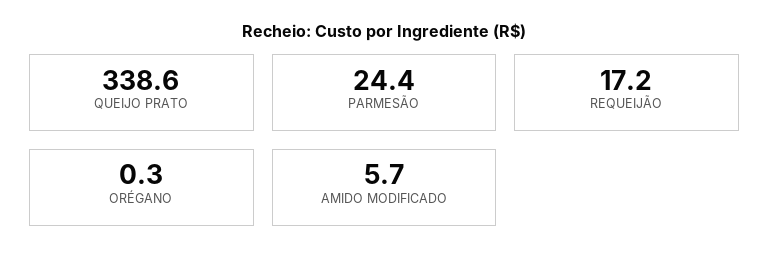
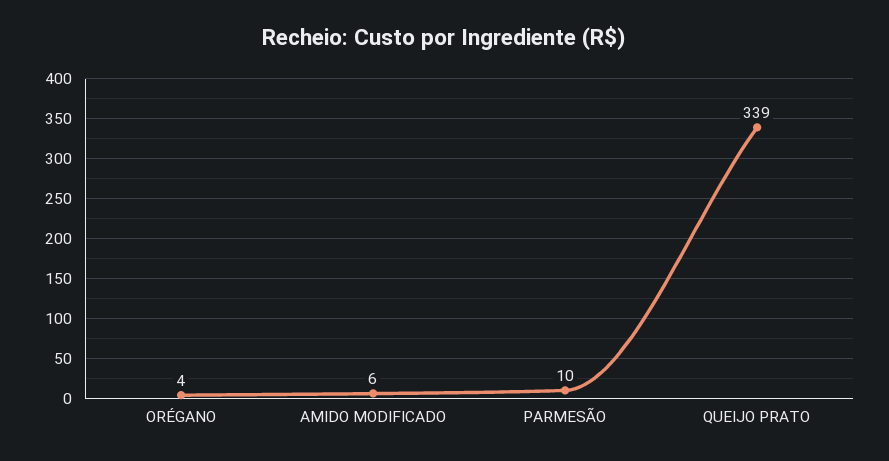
  {
    "QUEIJO PRATO": 338.6,
-   "PARMESÃO": 24.4,
+   "PARMESÃO": 10,
-   "REQUEIJÃO": 17.2,
-   "ORÉGANO": 0.3,
+   "ORÉGANO": 4,
    "AMIDO MODIFICADO": 5.7
  }

